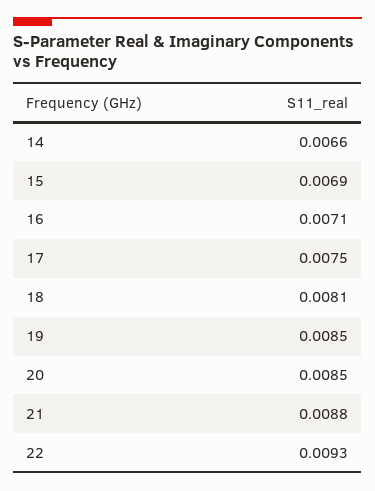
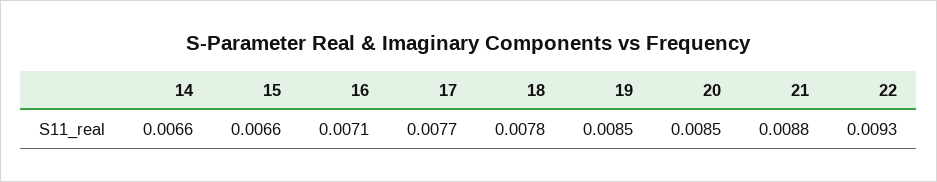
  {
    "14": 0.0066,
-   "15": 0.0069,
+   "15": 0.0066,
    "16": 0.0071,
-   "17": 0.0075,
+   "17": 0.0077,
-   "18": 0.0081,
+   "18": 0.0078,
    "19": 0.0085,
    "20": 0.0085,
    "21": 0.0088,
    "22": 0.0093
  }

